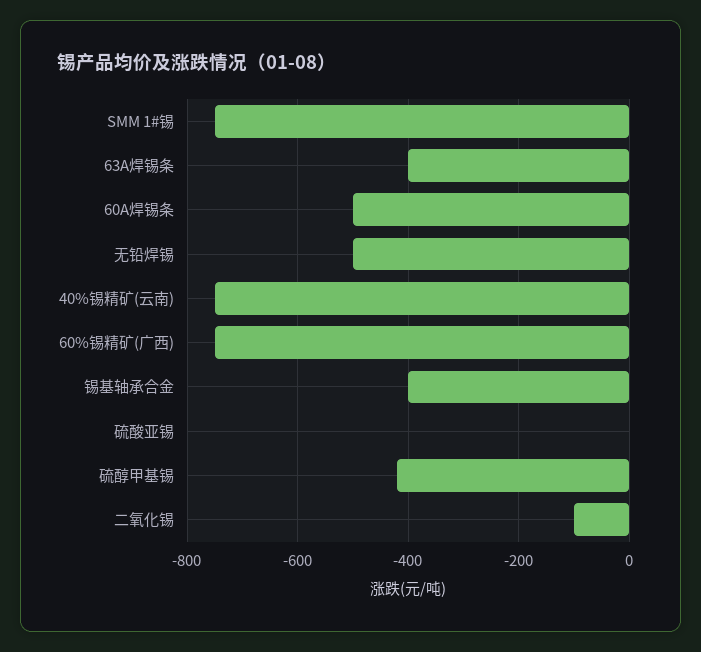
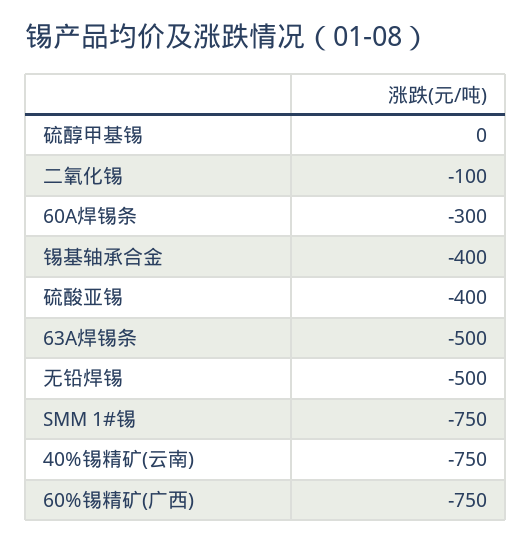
  {
    "SMM 1#锡": -750,
-   "63A焊锡条": -400,
+   "63A焊锡条": -500,
-   "60A焊锡条": -500,
+   "60A焊锡条": -300,
    "无铅焊锡": -500,
    "40%锡精矿(云南)": -750,
    "60%锡精矿(广西)": -750,
    "锡基轴承合金": -400,
-   "硫酸亚锡": 0,
+   "硫酸亚锡": -400,
-   "硫醇甲基锡": -420,
+   "硫醇甲基锡": 0,
    "二氧化锡": -100
  }

